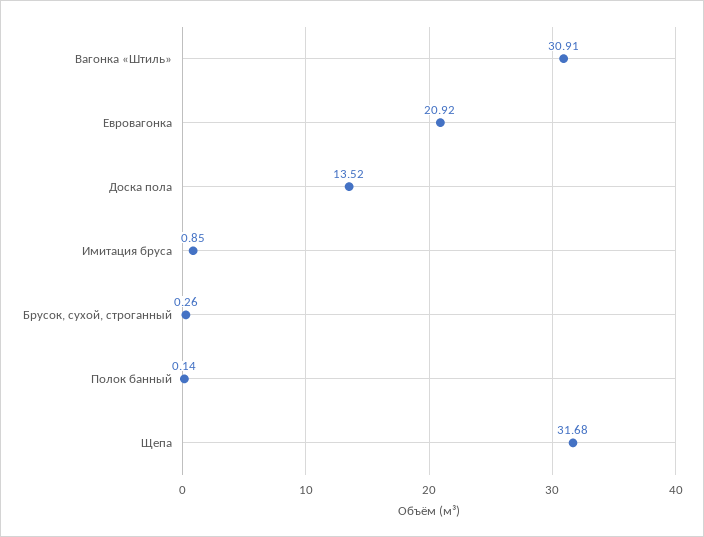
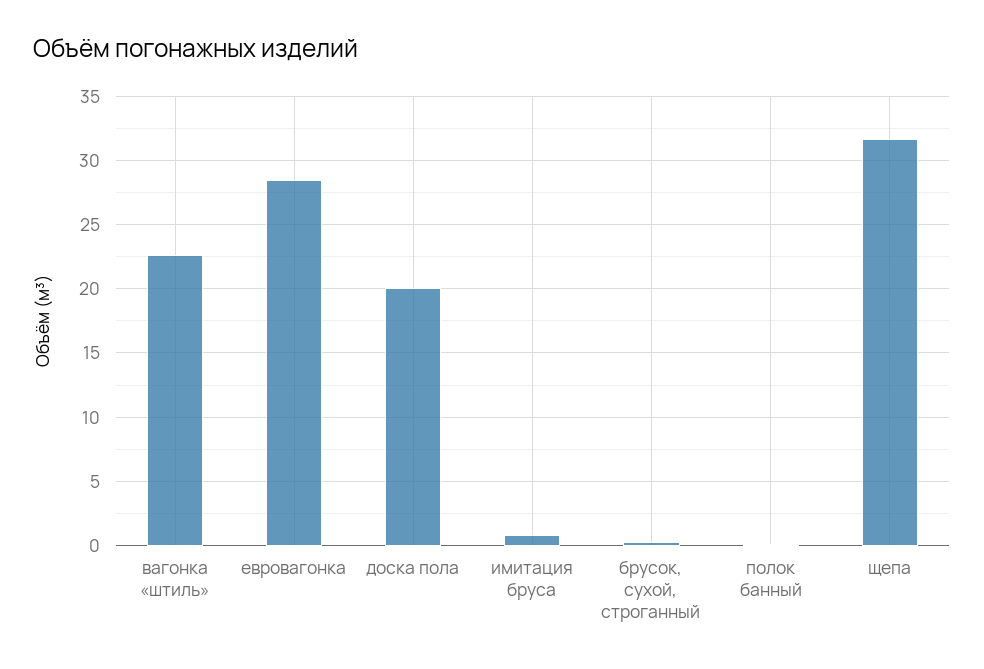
  {
-   "Вагонка «Штиль»": 30.91,
+   "Вагонка «Штиль»": 22.5,
-   "Евровагонка": 20.92,
+   "Евровагонка": 28.5,
-   "Доска пола": 13.52,
+   "Доска пола": 20,
    "Имитация бруса": 0.85,
    "Брусок, сухой, строганный": 0.26,
    "Полок банный": 0.14,
    "Щепа": 31.68
  }

